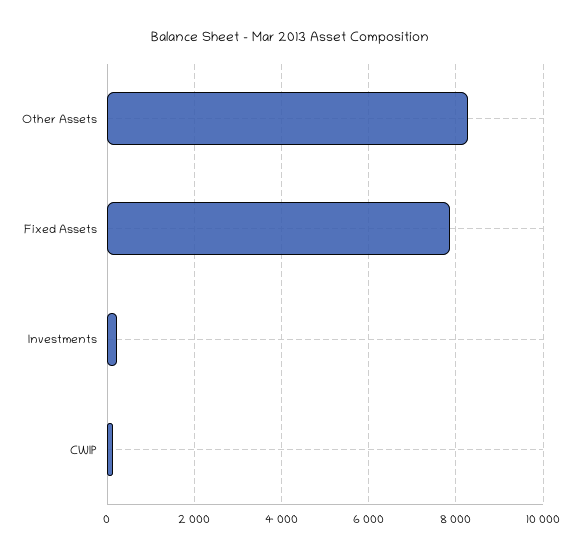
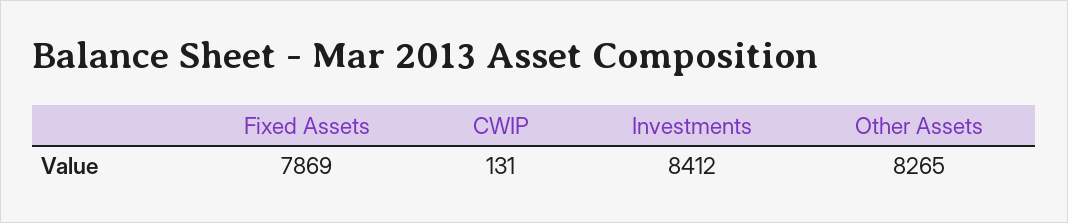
  {
    "Other Assets": 8265,
    "Fixed Assets": 7869,
-   "Investments": 200,
+   "Investments": 8412,
    "CWIP": 131
  }

